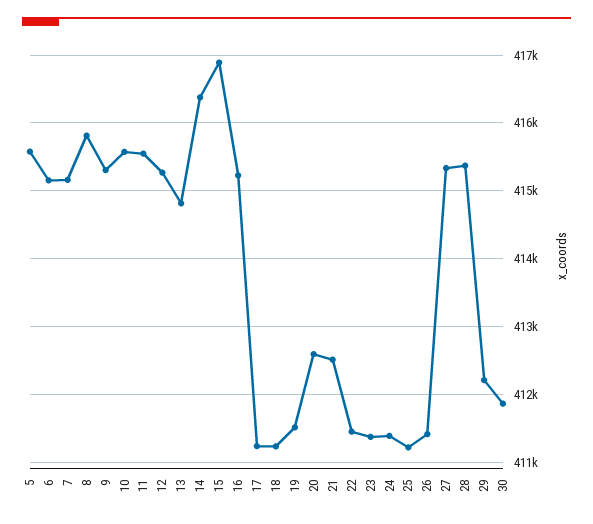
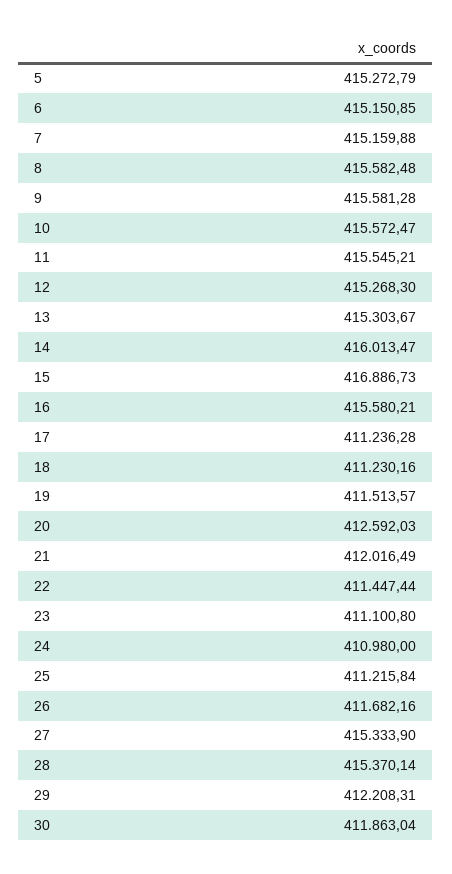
  {
-   "5": 415600,
+   "5": 415272.79,
    "6": 415150.85,
    "7": 415159.88,
-   "8": 415800,
+   "8": 415582.48,
-   "9": 415300,
+   "9": 415581.28,
    "10": 415572.47,
    "11": 415545.21,
    "12": 415268.3,
-   "13": 414800,
+   "13": 415303.67,
-   "14": 416400,
+   "14": 416013.47,
    "15": 416886.73,
-   "16": 415200,
+   "16": 415580.21,
    "17": 411236.28,
    "18": 411230.16,
    "19": 411513.57,
    "20": 412592.03,
-   "21": 412500,
+   "21": 412016.49,
    "22": 411447.44,
-   "23": 411400,
+   "23": 411100.8,
-   "24": 411400,
+   "24": 410980,
    "25": 411215.84,
-   "26": 411400,
+   "26": 411682.16,
    "27": 415333.9,
    "28": 415370.14,
    "29": 412208.31,
    "30": 411863.04
  }

